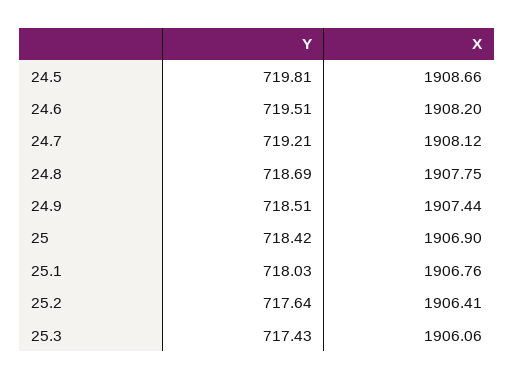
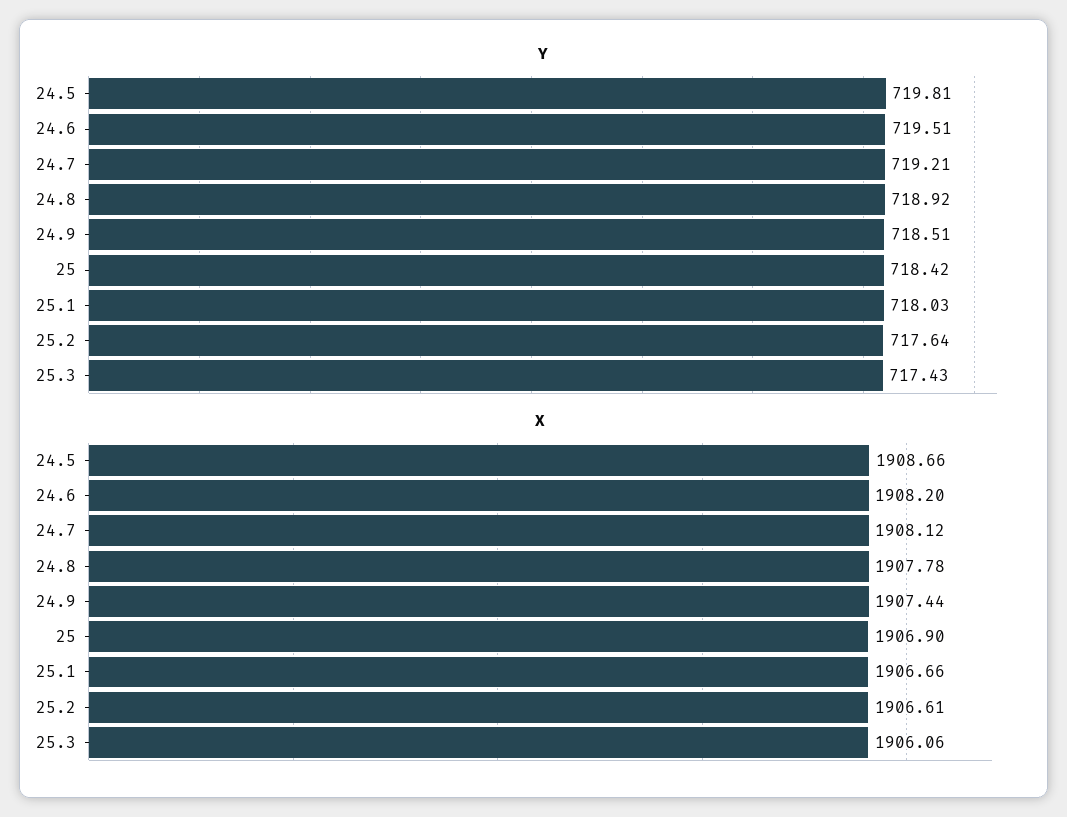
  {
    "Y": {
      "24.5": 719.81,
      "24.6": 719.51,
      "24.7": 719.21,
-     "24.8": 718.69,
+     "24.8": 718.92,
      "24.9": 718.51,
      "25": 718.42,
      "25.1": 718.03,
      "25.2": 717.64,
      "25.3": 717.43
    },
    "X": {
      "24.5": 1908.66,
      "24.6": 1908.2,
      "24.7": 1908.12,
-     "24.8": 1907.75,
+     "24.8": 1907.78,
      "24.9": 1907.44,
      "25": 1906.9,
-     "25.1": 1906.76,
+     "25.1": 1906.66,
-     "25.2": 1906.41,
+     "25.2": 1906.61,
      "25.3": 1906.06
    }
  }

